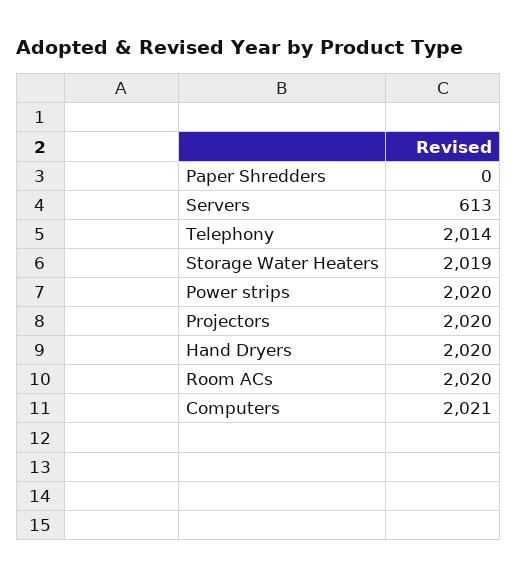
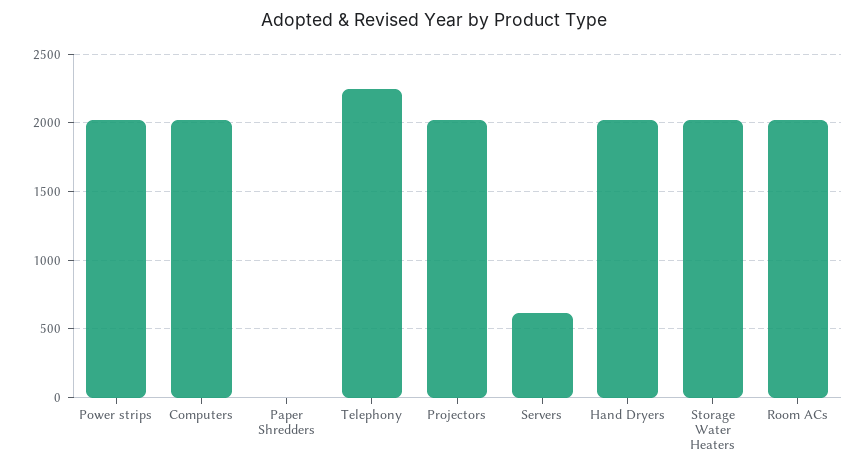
  {
    "Paper Shredders": 0,
    "Servers": 613,
-   "Telephony": 2014,
+   "Telephony": 2250,
    "Storage Water Heaters": 2019,
    "Power strips": 2020,
    "Projectors": 2020,
    "Hand Dryers": 2020,
    "Room ACs": 2020,
    "Computers": 2021
  }

